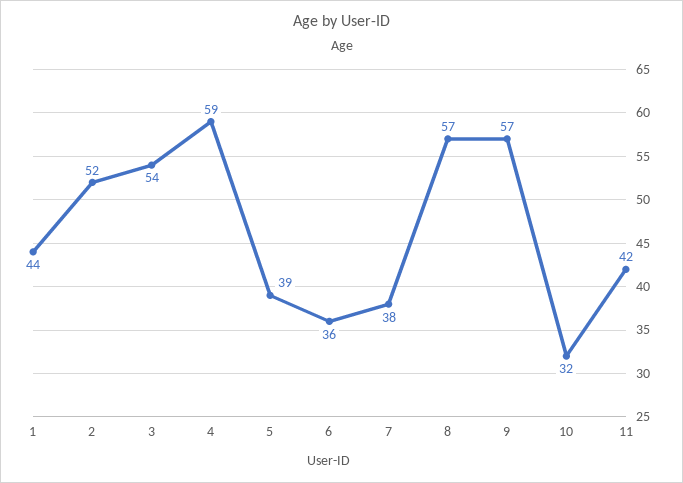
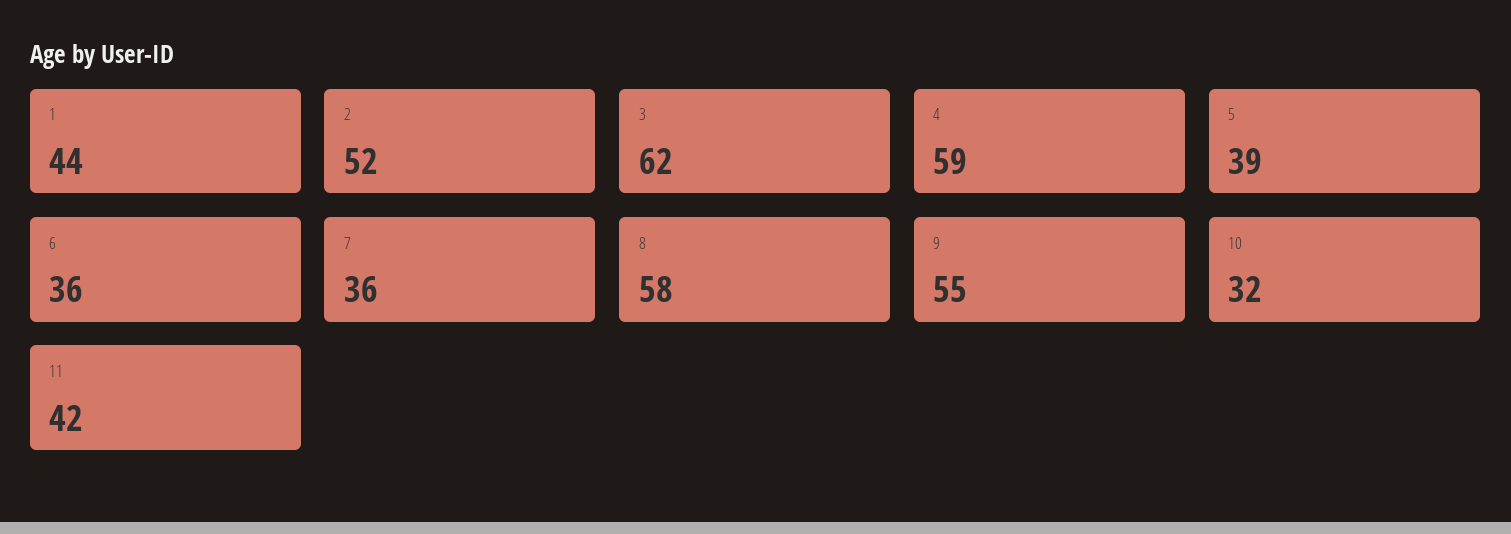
  {
    "1": 44,
    "2": 52,
-   "3": 54,
+   "3": 62,
    "4": 59,
    "5": 39,
    "6": 36,
-   "7": 38,
+   "7": 36,
-   "8": 57,
+   "8": 58,
-   "9": 57,
+   "9": 55,
    "10": 32,
    "11": 42
  }

